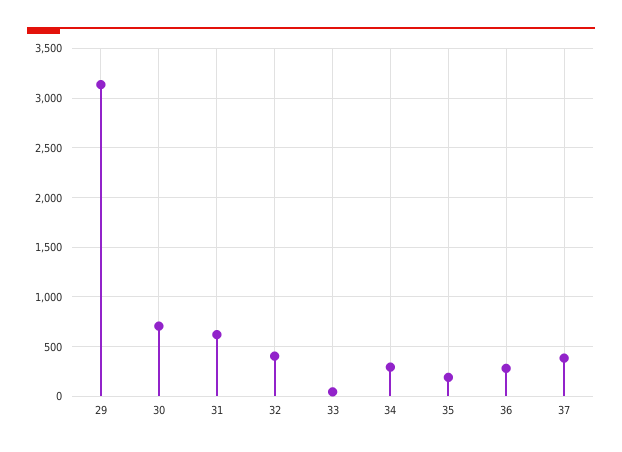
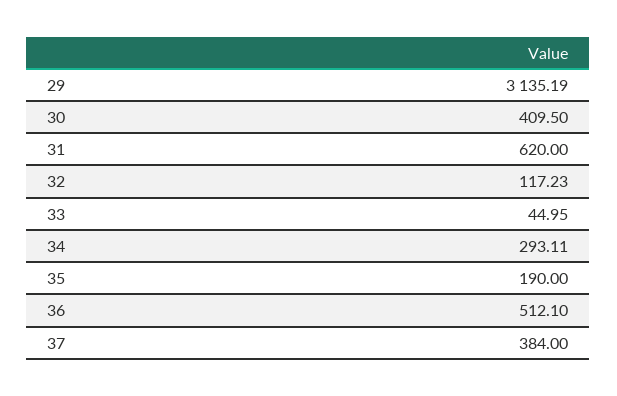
  {
    "29": 3135.19,
-   "30": 700,
+   "30": 409.5,
    "31": 620,
-   "32": 400,
+   "32": 117.23,
    "33": 44.95,
    "34": 293.11,
    "35": 190,
-   "36": 300,
+   "36": 512.1,
    "37": 384
  }

